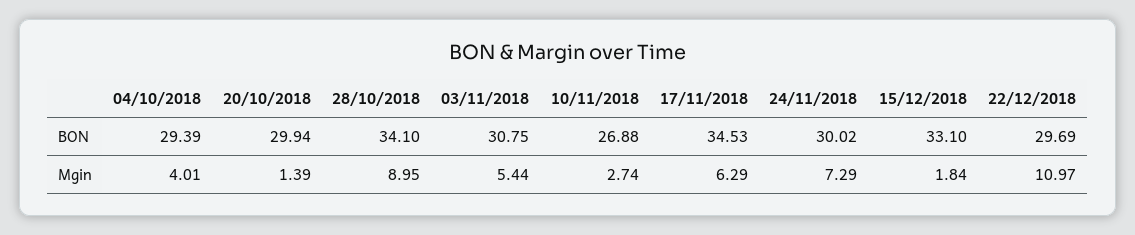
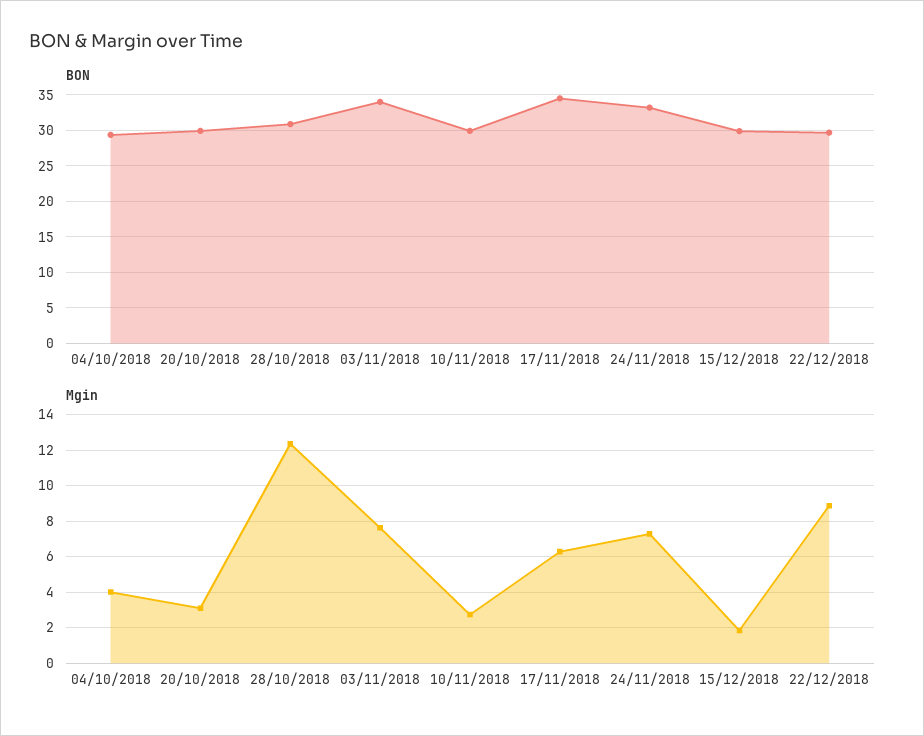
  {
    "BON": {
      "04/10/2018": 29.39,
      "20/10/2018": 29.94,
-     "28/10/2018": 34.1,
+     "28/10/2018": 31,
-     "03/11/2018": 30.75,
+     "03/11/2018": 34,
-     "10/11/2018": 26.88,
+     "10/11/2018": 30,
      "17/11/2018": 34.53,
-     "24/11/2018": 30.02,
+     "24/11/2018": 33,
-     "15/12/2018": 33.1,
+     "15/12/2018": 30,
      "22/12/2018": 29.69
    },
    "Mgin": {
      "04/10/2018": 4.01,
-     "20/10/2018": 1.39,
+     "20/10/2018": 3,
-     "28/10/2018": 8.95,
+     "28/10/2018": 12.5,
-     "03/11/2018": 5.44,
+     "03/11/2018": 7.5,
      "10/11/2018": 2.74,
      "17/11/2018": 6.29,
      "24/11/2018": 7.29,
      "15/12/2018": 1.84,
-     "22/12/2018": 10.97
+     "22/12/2018": 9
    }
  }

